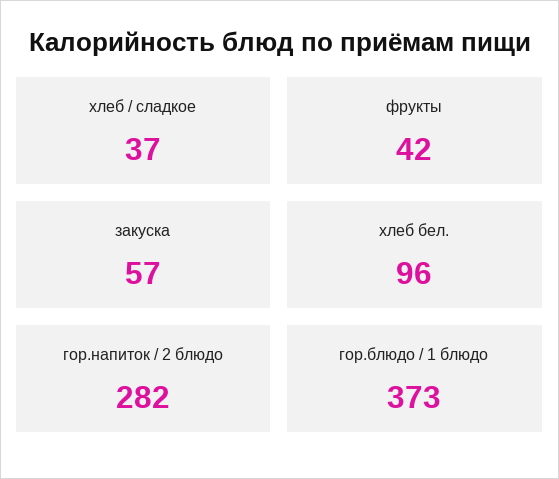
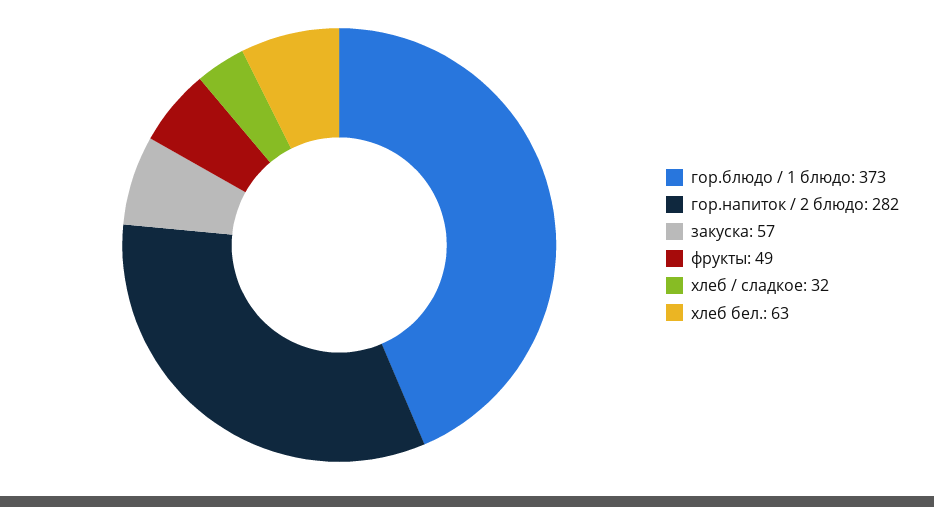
  {
-   "хлеб / сладкое": 37,
+   "хлеб / сладкое": 32,
-   "фрукты": 42,
+   "фрукты": 49,
    "закуска": 57,
-   "хлеб бел.": 96,
+   "хлеб бел.": 63,
    "гор.напиток / 2 блюдо": 282,
    "гор.блюдо / 1 блюдо": 373
  }

